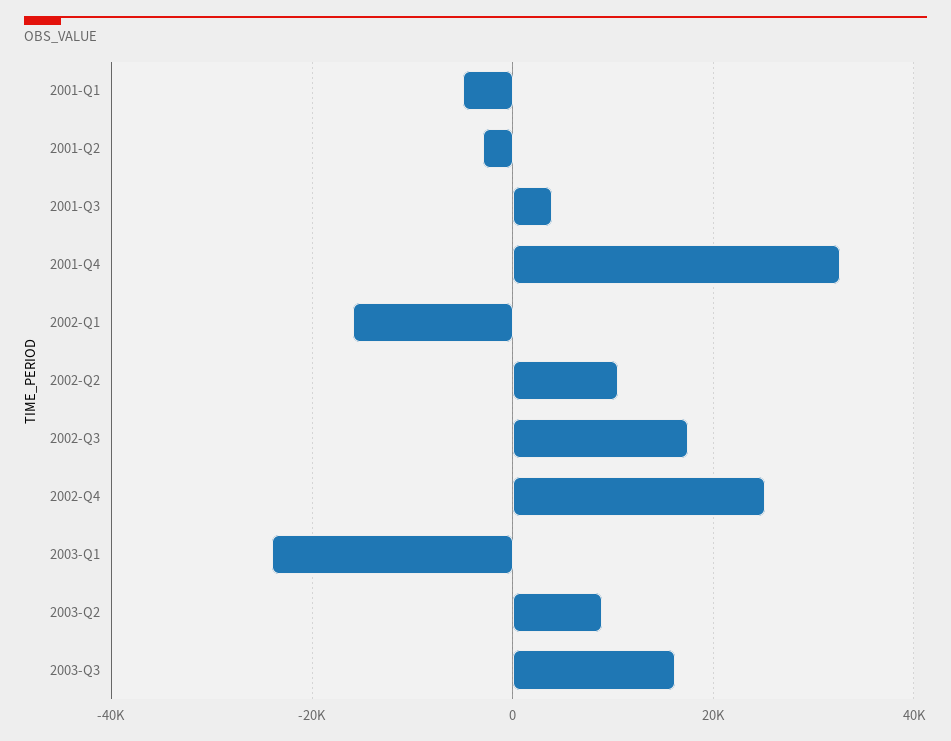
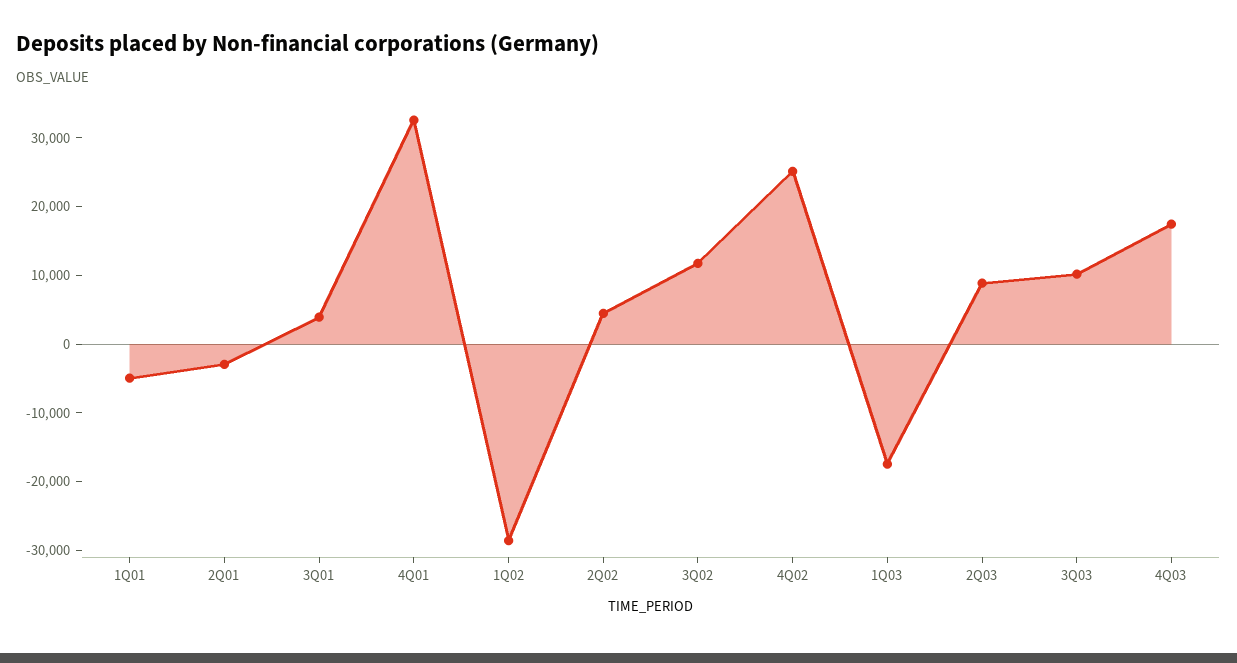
  {
    "2001-Q1": -4000,
    "2001-Q2": -2000,
    "2001-Q3": 4000,
    "2001-Q4": 32000,
-   "2002-Q1": -16000,
+   "2002-Q1": -28000,
-   "2002-Q2": 10000,
+   "2002-Q2": 4000,
-   "2002-Q3": 18000,
+   "2002-Q3": 12000,
    "2002-Q4": 26000,
-   "2003-Q1": -24000,
+   "2003-Q1": -18000,
    "2003-Q2": 8000,
-   "2003-Q3": 16000
+   "2003-Q3": 10000,
+   "4Q03": 18000
  }

